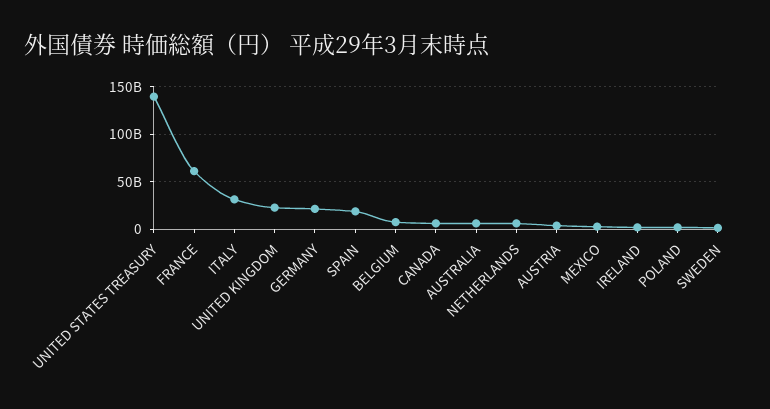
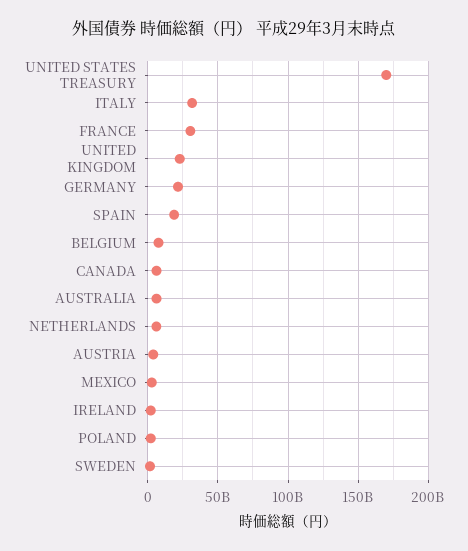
  {
-   "UNITED STATES TREASURY": 140000000000,
+   "UNITED STATES TREASURY": 170000000000,
-   "FRANCE": 60000000000,
+   "FRANCE": 30000000000,
    "ITALY": 30000000000,
    "UNITED KINGDOM": 25000000000,
    "GERMANY": 20000000000,
    "SPAIN": 20000000000,
    "BELGIUM": 10000000000,
    "CANADA": 5000000000,
    "AUSTRALIA": 5000000000,
    "NETHERLANDS": 5000000000,
    "AUSTRIA": 5000000000,
    "MEXICO": 5000000000,
    "IRELAND": 0,
    "POLAND": 0,
    "SWEDEN": 0
  }

